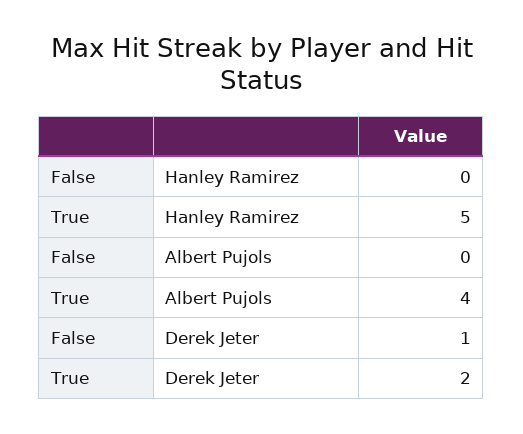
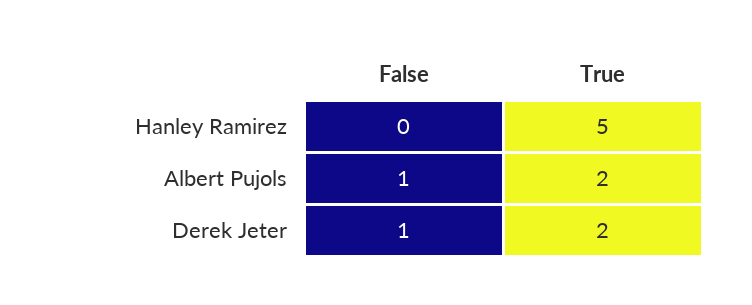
  {
    "False": {
      "Hanley Ramirez": 0,
-     "Albert Pujols": 0,
+     "Albert Pujols": 1,
      "Derek Jeter": 1
    },
    "True": {
      "Hanley Ramirez": 5,
-     "Albert Pujols": 4,
+     "Albert Pujols": 2,
      "Derek Jeter": 2
    }
  }

